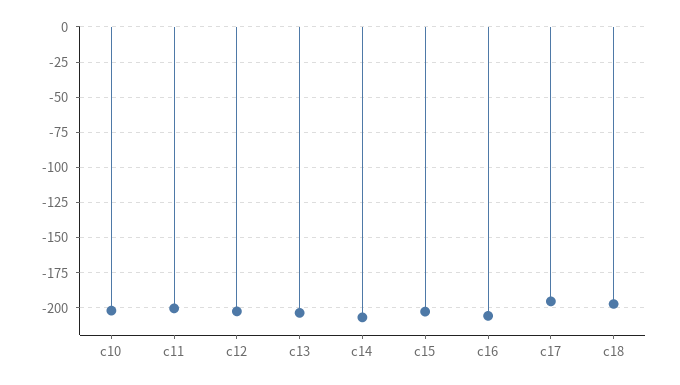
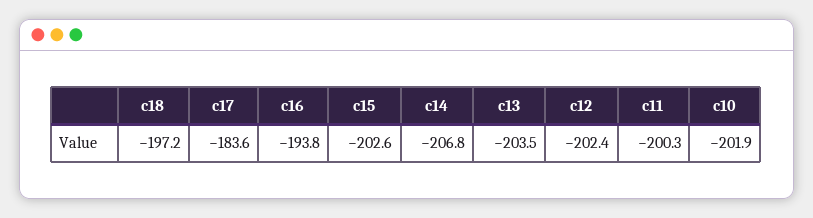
  {
    "c10": -201.9,
    "c11": -200.3,
    "c12": -202.4,
    "c13": -203.5,
    "c14": -206.8,
    "c15": -202.6,
-   "c16": -205,
+   "c16": -193.8,
-   "c17": -195,
+   "c17": -183.6,
    "c18": -197.2
  }

